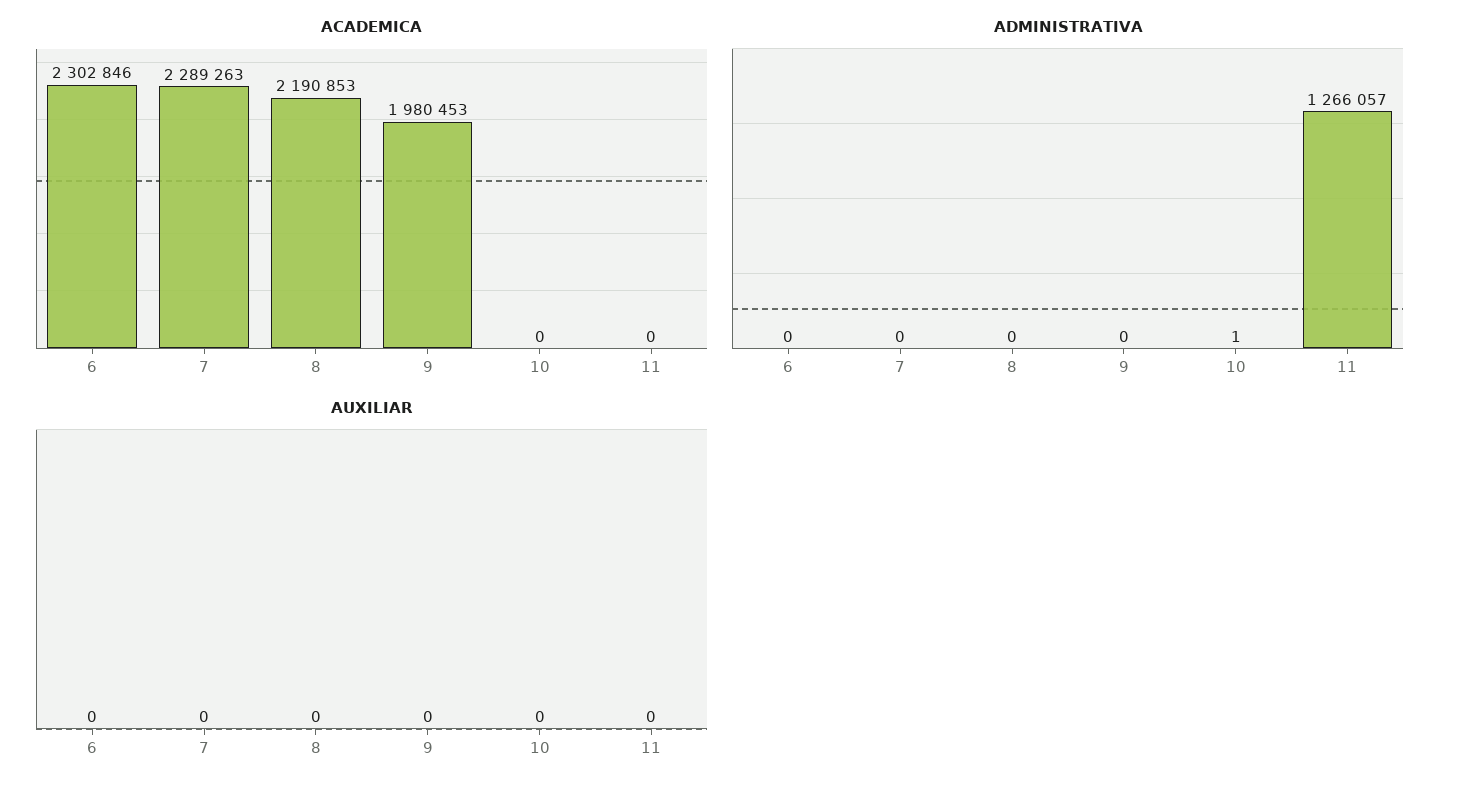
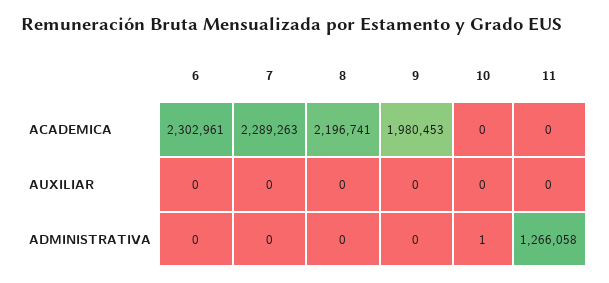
  {
    "ACADEMICA": {
-     "6": 2302846,
+     "6": 2302961,
      "7": 2289263,
-     "8": 2190853,
+     "8": 2196741,
      "9": 1980453,
      "10": 0,
      "11": 0
    },
    "ADMINISTRATIVA": {
      "6": 0,
      "7": 0,
      "8": 0,
      "9": 0,
      "10": 1,
-     "11": 1266057
+     "11": 1266058
    },
    "AUXILIAR": {
      "6": 0,
      "7": 0,
      "8": 0,
      "9": 0,
      "10": 0,
      "11": 0
    }
  }

